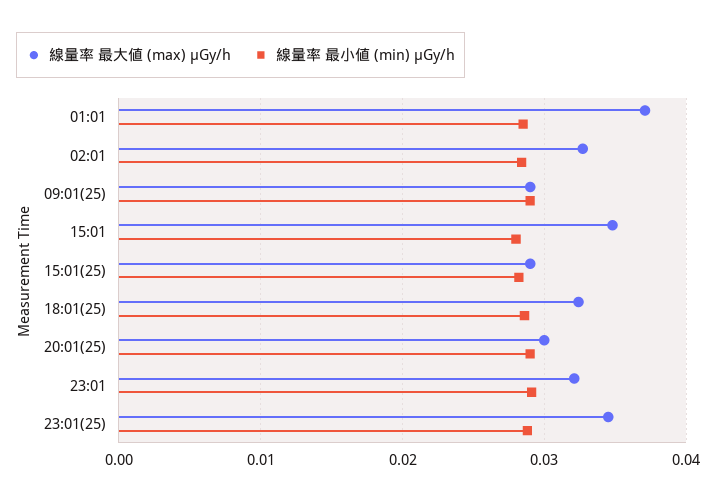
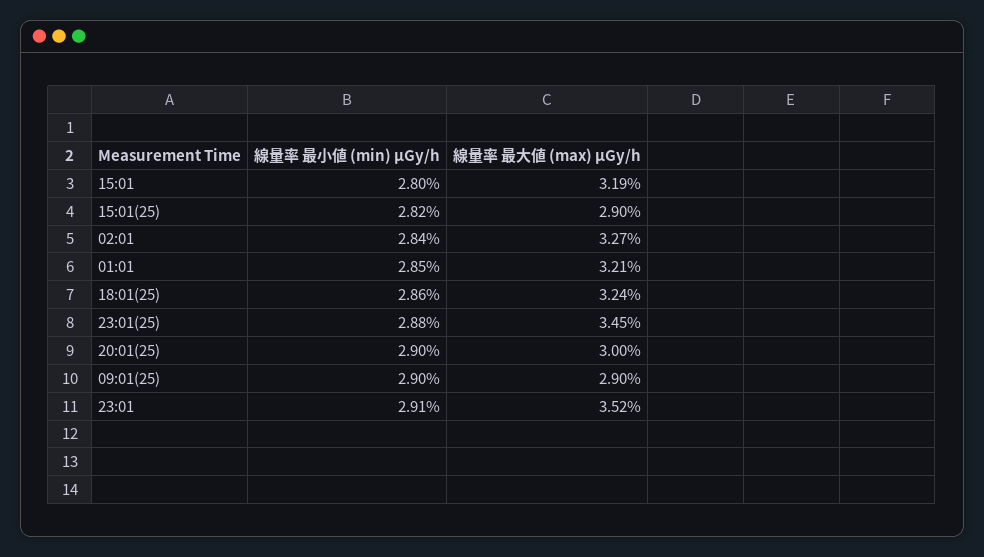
  {
    "線量率 最大値 (max) μGy/h": {
-     "01:01": 0.037,
+     "01:01": 0.0321,
      "02:01": 0.0327,
      "09:01(25)": 0.029,
-     "15:01": 0.035,
+     "15:01": 0.0319,
      "15:01(25)": 0.029,
      "18:01(25)": 0.0324,
      "20:01(25)": 0.03,
-     "23:01": 0.032,
+     "23:01": 0.0352,
      "23:01(25)": 0.0345
    },
    "線量率 最小値 (min) μGy/h": {
      "01:01": 0.0285,
      "02:01": 0.0284,
      "09:01(25)": 0.029,
      "15:01": 0.028,
      "15:01(25)": 0.0282,
      "18:01(25)": 0.0286,
      "20:01(25)": 0.029,
      "23:01": 0.0291,
      "23:01(25)": 0.0288
    }
  }

